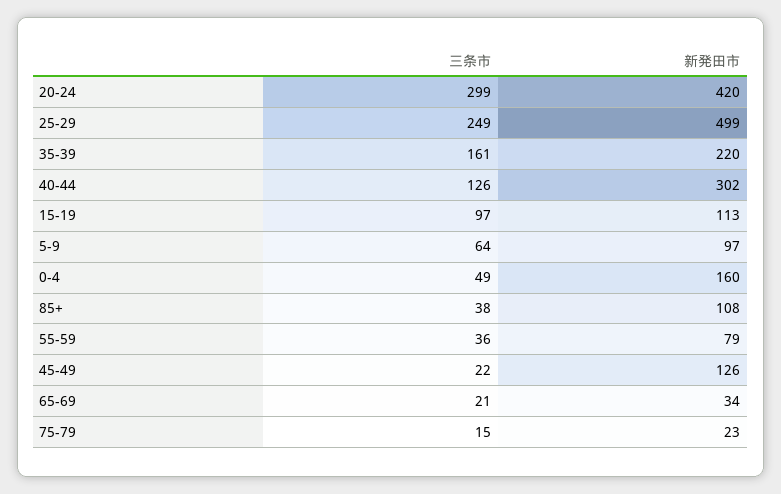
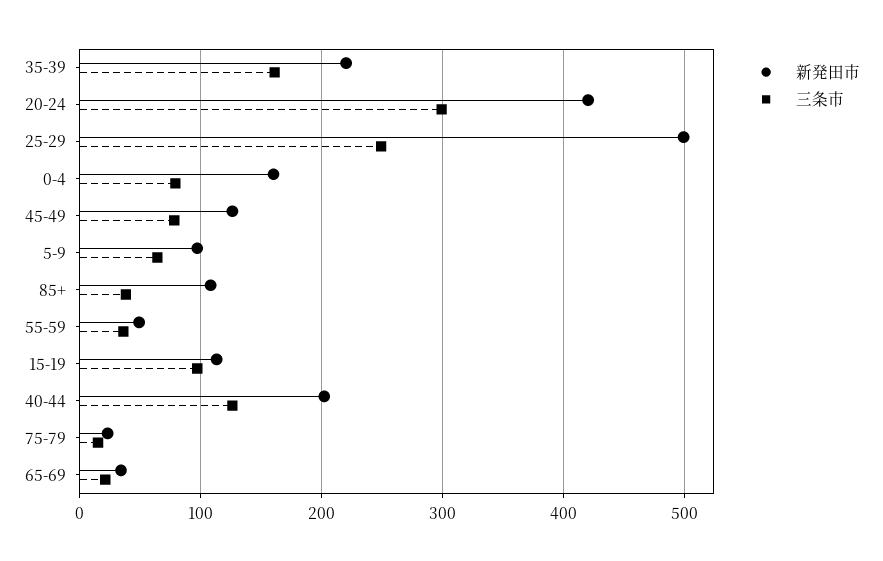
  {
    "三条市": {
      "20-24": 299,
      "25-29": 249,
      "35-39": 161,
      "40-44": 126,
      "15-19": 97,
      "5-9": 64,
-     "0-4": 49,
+     "0-4": 80,
      "85+": 38,
      "55-59": 36,
-     "45-49": 22,
+     "45-49": 80,
      "65-69": 21,
      "75-79": 15
    },
    "新発田市": {
      "20-24": 420,
      "25-29": 499,
      "35-39": 220,
-     "40-44": 302,
+     "40-44": 200,
      "15-19": 113,
      "5-9": 97,
      "0-4": 160,
      "85+": 108,
-     "55-59": 79,
+     "55-59": 50,
      "45-49": 126,
      "65-69": 34,
      "75-79": 23
    }
  }

